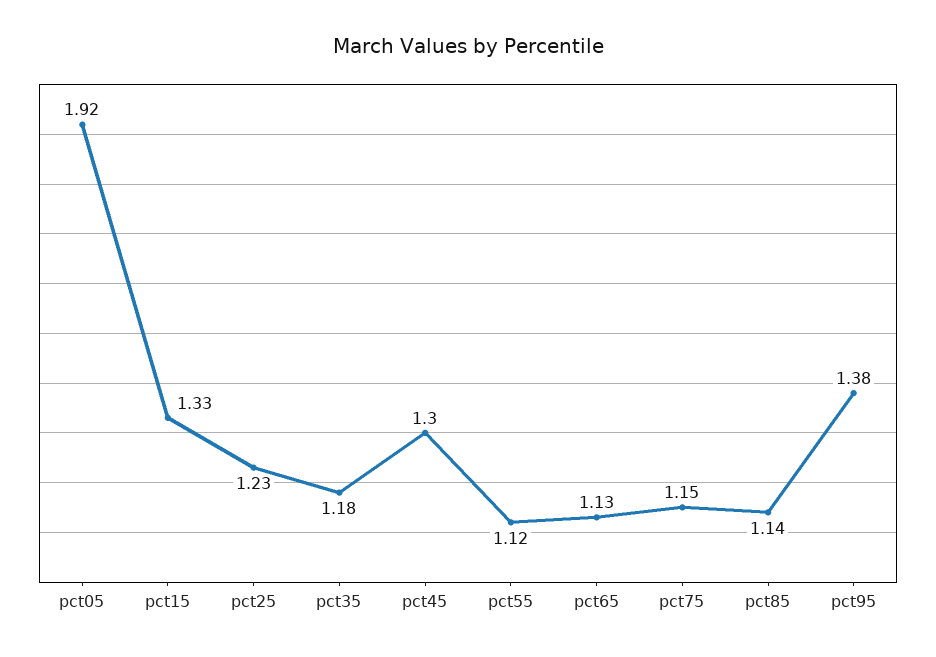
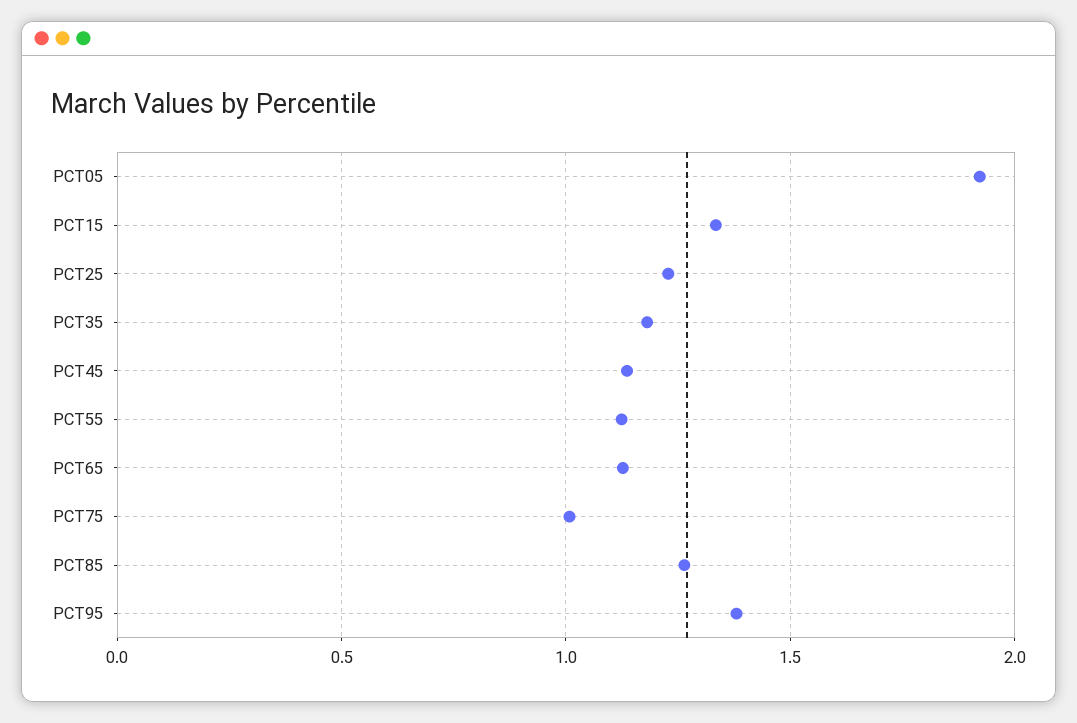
  {
    "pct05": 1.92,
    "pct15": 1.33,
    "pct25": 1.23,
    "pct35": 1.18,
-   "pct45": 1.3,
+   "pct45": 1.15,
    "pct55": 1.12,
    "pct65": 1.13,
-   "pct75": 1.15,
+   "pct75": 1,
-   "pct85": 1.14,
+   "pct85": 1.25,
    "pct95": 1.38
  }

